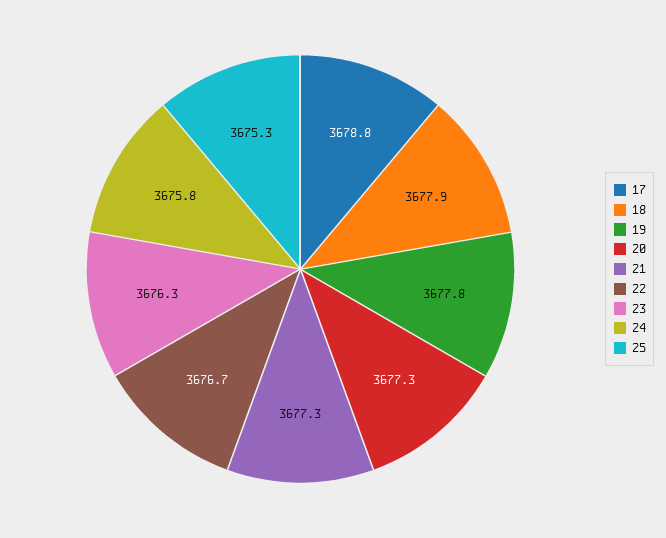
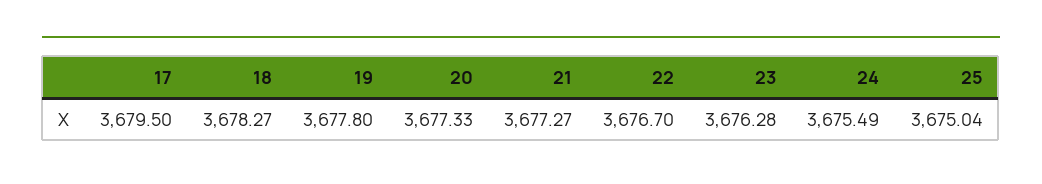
  {
-   "17": 3678.8,
+   "17": 3679.5,
-   "18": 3677.9,
+   "18": 3678.27,
    "19": 3677.8,
    "20": 3677.33,
    "21": 3677.27,
    "22": 3676.7,
    "23": 3676.28,
-   "24": 3675.8,
+   "24": 3675.49,
-   "25": 3675.3
+   "25": 3675.04
  }

